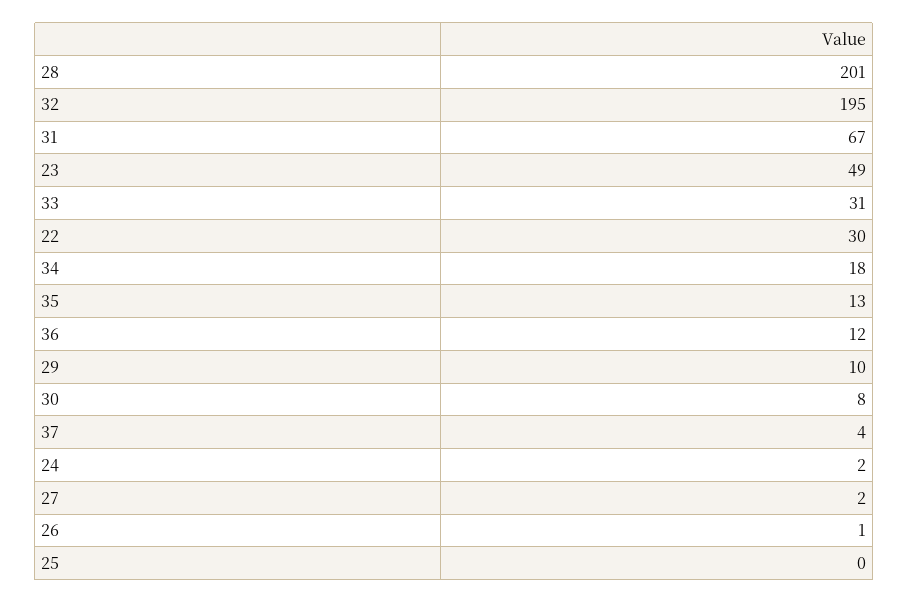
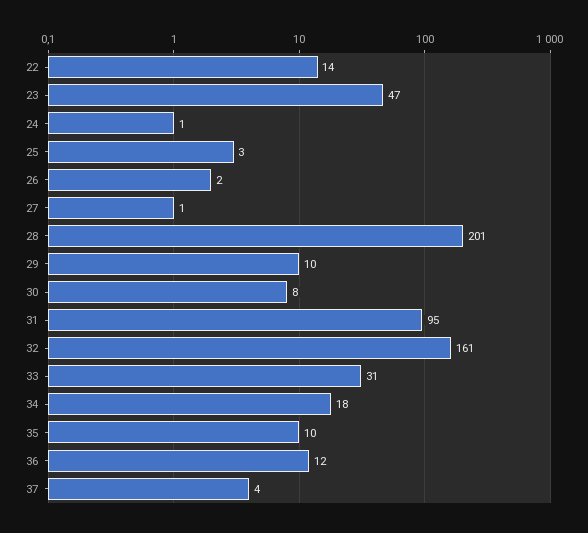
  {
    "28": 201,
-   "32": 195,
+   "32": 161,
-   "31": 67,
+   "31": 95,
-   "23": 49,
+   "23": 47,
    "33": 31,
-   "22": 30,
+   "22": 14,
    "34": 18,
-   "35": 13,
+   "35": 10,
    "36": 12,
    "29": 10,
    "30": 8,
    "37": 4,
-   "24": 2,
+   "24": 1,
-   "27": 2,
+   "27": 1,
-   "26": 1,
+   "26": 2,
-   "25": 0
+   "25": 3
  }

